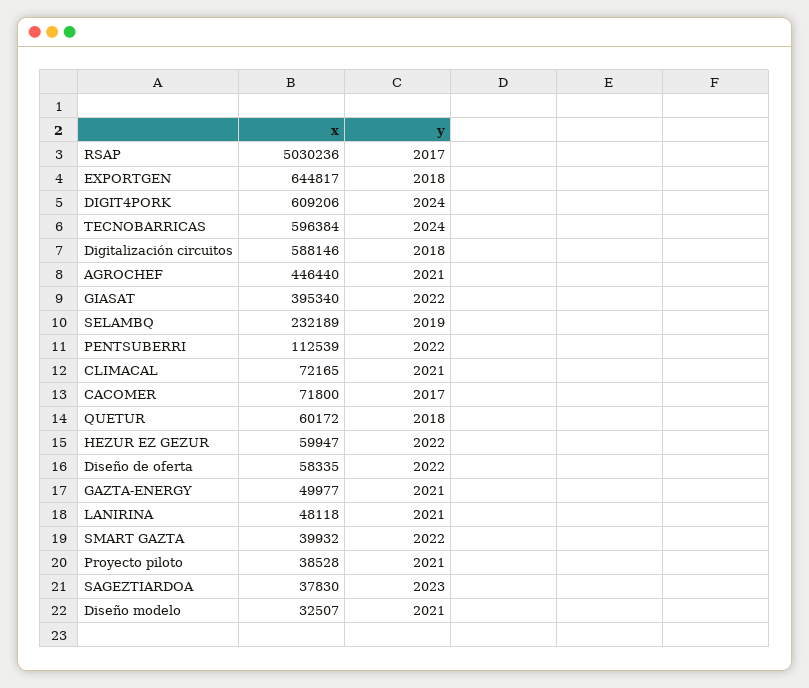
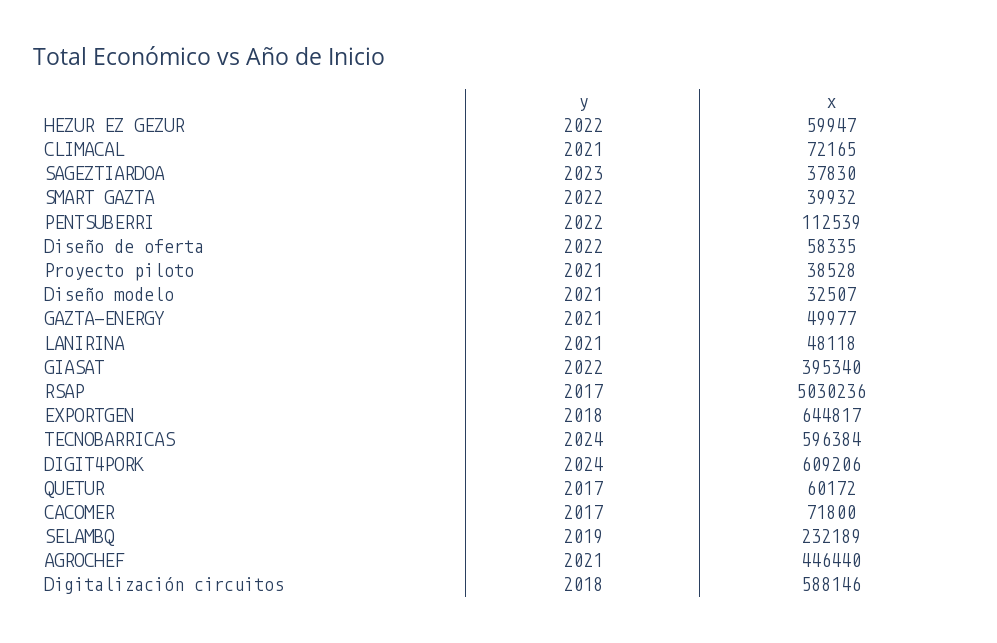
  {
    "x": {
      "RSAP": 5030236,
      "EXPORTGEN": 644817,
      "DIGIT4PORK": 609206,
      "TECNOBARRICAS": 596384,
      "Digitalización circuitos": 588146,
      "AGROCHEF": 446440,
      "GIASAT": 395340,
      "SELAMBQ": 232189,
      "PENTSUBERRI": 112539,
      "CLIMACAL": 72165,
      "CACOMER": 71800,
      "QUETUR": 60172,
      "HEZUR EZ GEZUR": 59947,
      "Diseño de oferta": 58335,
      "GAZTA-ENERGY": 49977,
      "LANIRINA": 48118,
      "SMART GAZTA": 39932,
      "Proyecto piloto": 38528,
      "SAGEZTIARDOA": 37830,
      "Diseño modelo": 32507
    },
    "y": {
      "RSAP": 2017,
      "EXPORTGEN": 2018,
      "DIGIT4PORK": 2024,
      "TECNOBARRICAS": 2024,
      "Digitalización circuitos": 2018,
      "AGROCHEF": 2021,
      "GIASAT": 2022,
      "SELAMBQ": 2019,
      "PENTSUBERRI": 2022,
      "CLIMACAL": 2021,
      "CACOMER": 2017,
-     "QUETUR": 2018,
+     "QUETUR": 2017,
      "HEZUR EZ GEZUR": 2022,
      "Diseño de oferta": 2022,
      "GAZTA-ENERGY": 2021,
      "LANIRINA": 2021,
      "SMART GAZTA": 2022,
      "Proyecto piloto": 2021,
      "SAGEZTIARDOA": 2023,
      "Diseño modelo": 2021
    }
  }

